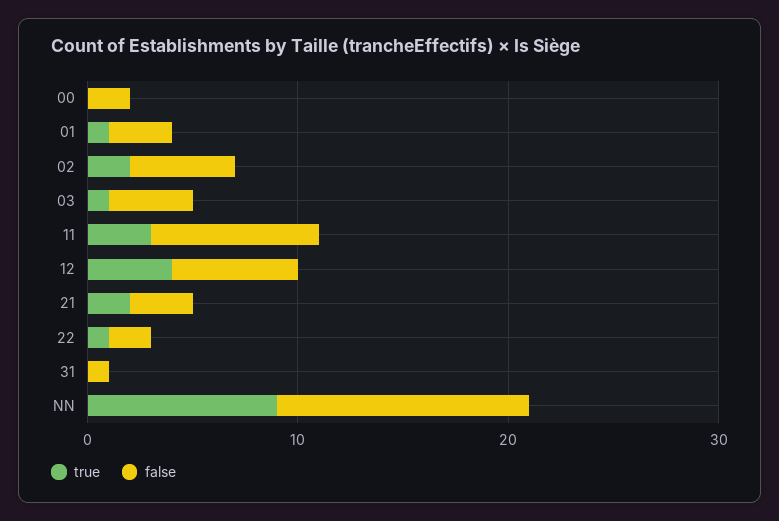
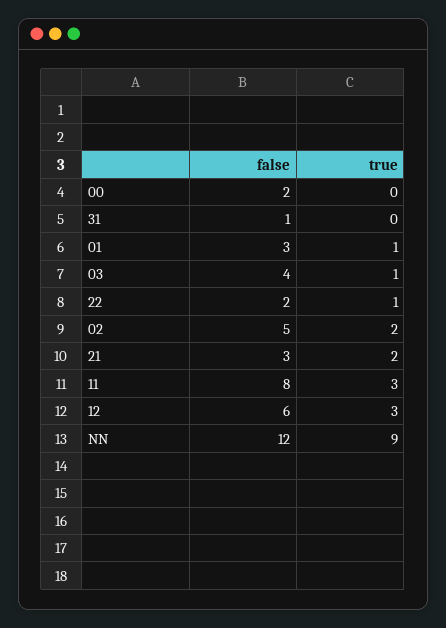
  {
    "true": {
      "00": 0,
      "01": 1,
      "02": 2,
      "03": 1,
      "11": 3,
-     "12": 4,
+     "12": 3,
      "21": 2,
      "22": 1,
      "31": 0,
      "NN": 9
    },
    "false": {
      "00": 2,
      "01": 3,
      "02": 5,
      "03": 4,
      "11": 8,
      "12": 6,
      "21": 3,
      "22": 2,
      "31": 1,
      "NN": 12
    }
  }

